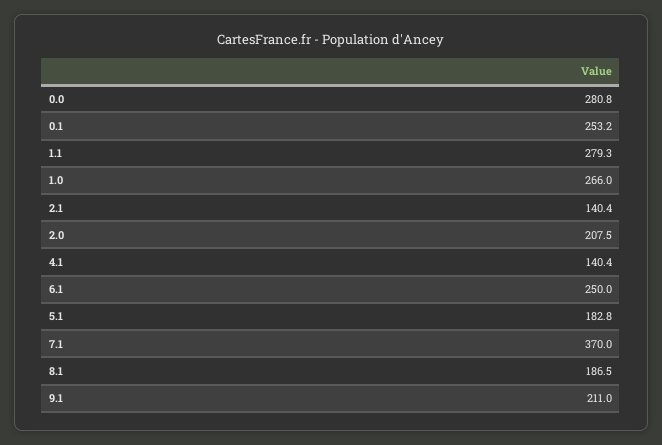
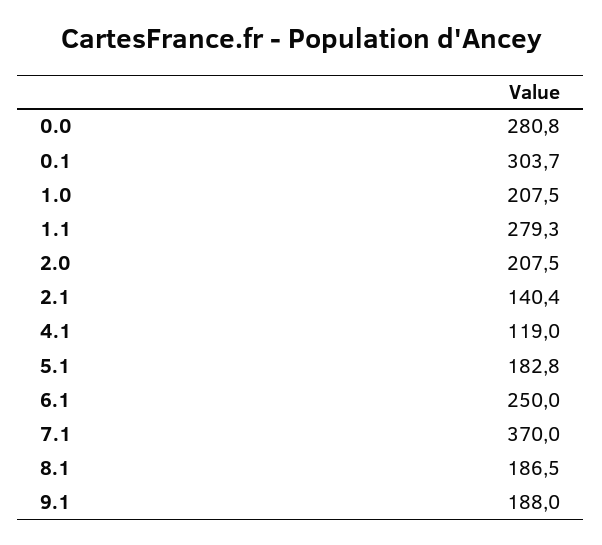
  {
    "0.0": 280.8,
-   "0.1": 253.2,
+   "0.1": 303.7,
    "1.1": 279.3,
-   "1.0": 266,
+   "1.0": 207.5,
    "2.1": 140.4,
    "2.0": 207.5,
-   "4.1": 140.4,
+   "4.1": 119,
    "6.1": 250,
    "5.1": 182.8,
    "7.1": 370,
    "8.1": 186.5,
-   "9.1": 211
+   "9.1": 188
  }

